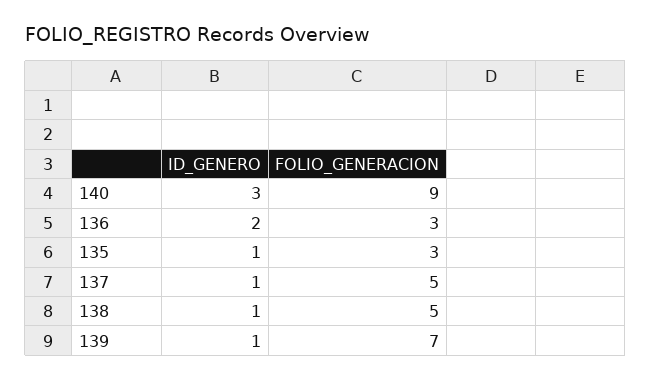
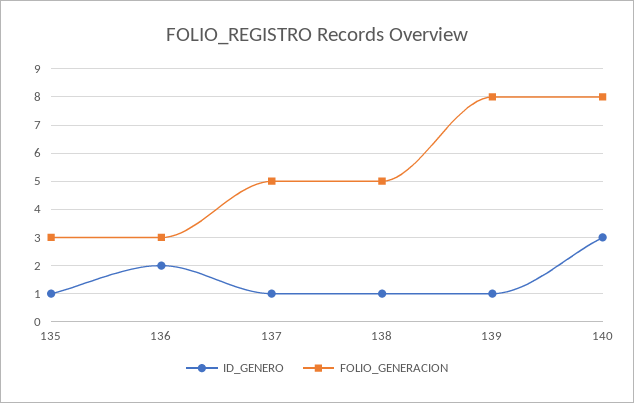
  {
    "ID_GENERO": {
      "140": 3,
      "136": 2,
      "135": 1,
      "137": 1,
      "138": 1,
      "139": 1
    },
    "FOLIO_GENERACION": {
-     "140": 9,
+     "140": 8,
      "136": 3,
      "135": 3,
      "137": 5,
      "138": 5,
-     "139": 7
+     "139": 8
    }
  }

